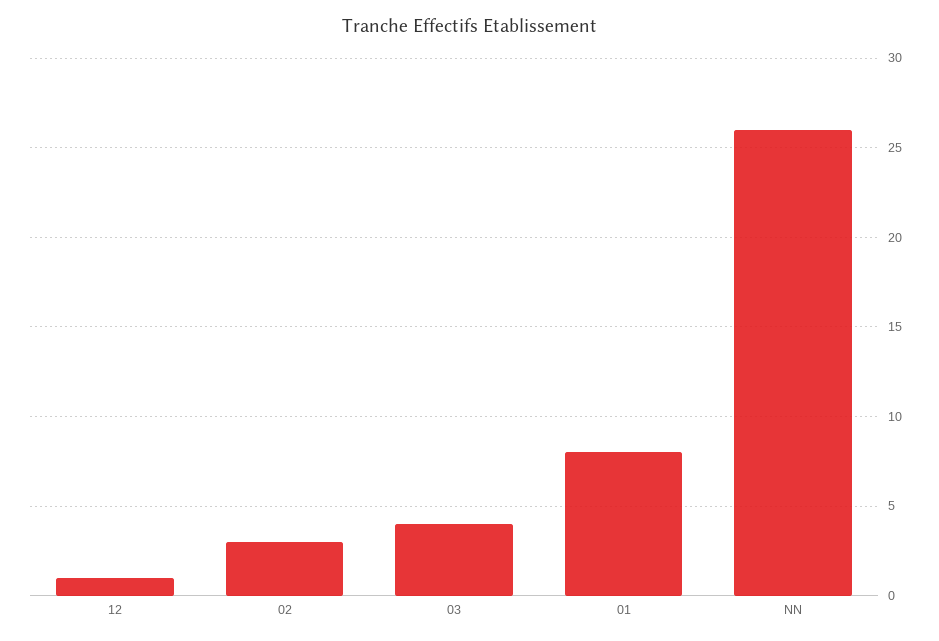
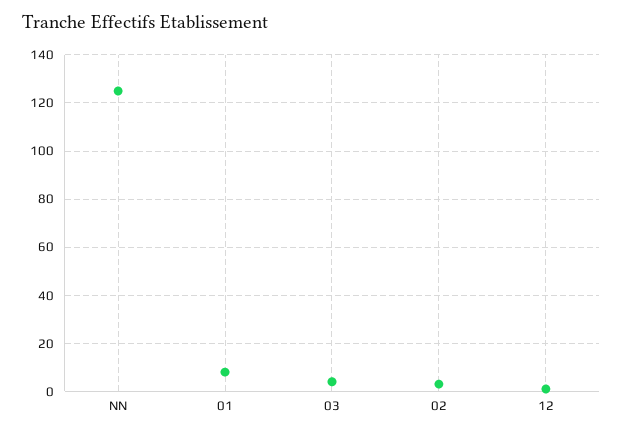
  {
    "12": 1,
    "02": 3,
    "03": 4,
    "01": 8,
-   "NN": 26
+   "NN": 125
  }

